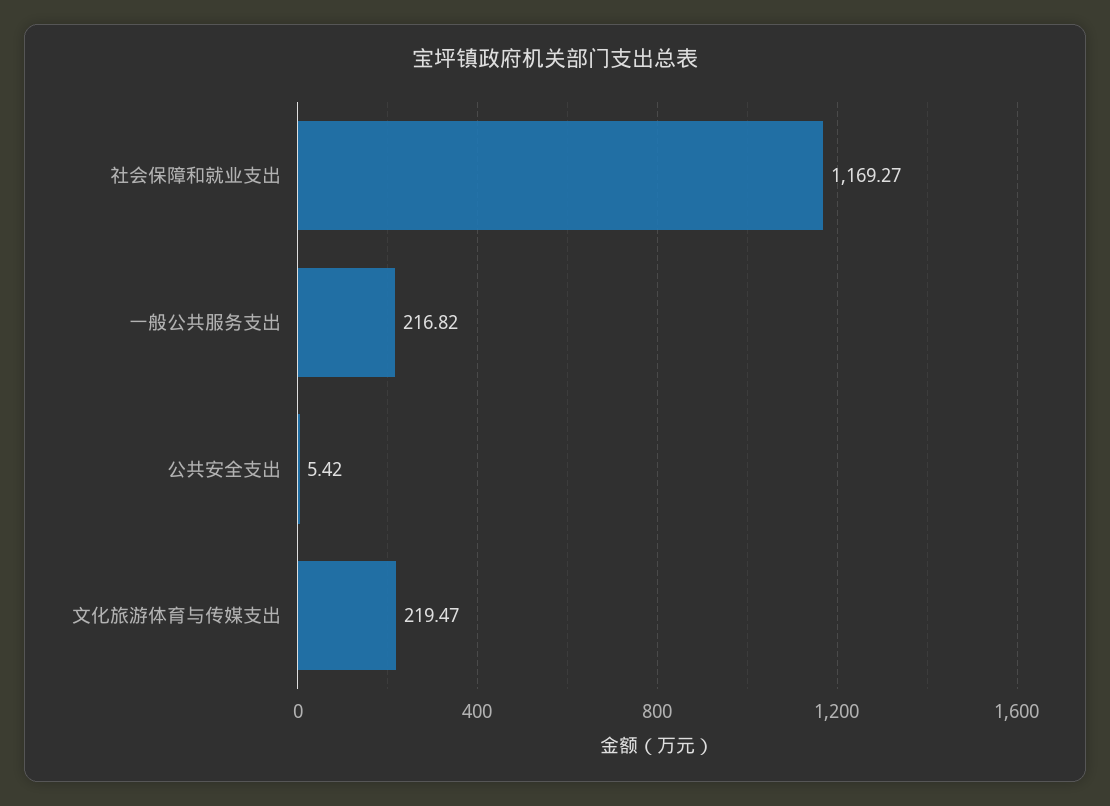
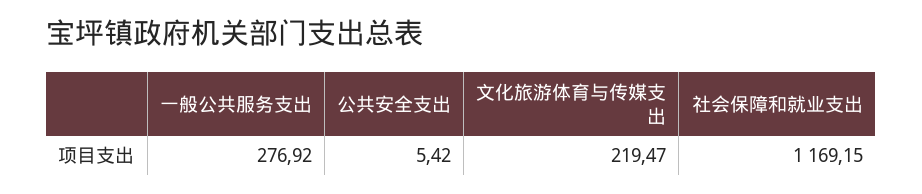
  {
-   "社会保障和就业支出": 1169.27,
+   "社会保障和就业支出": 1169.15,
-   "一般公共服务支出": 216.82,
+   "一般公共服务支出": 276.92,
    "公共安全支出": 5.42,
    "文化旅游体育与传媒支出": 219.47
  }

